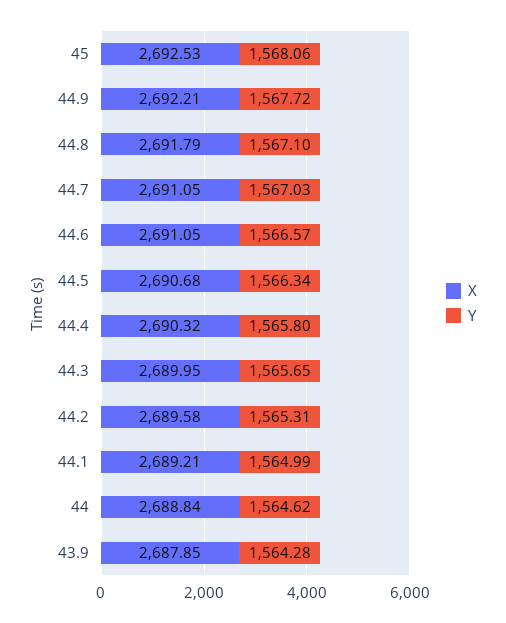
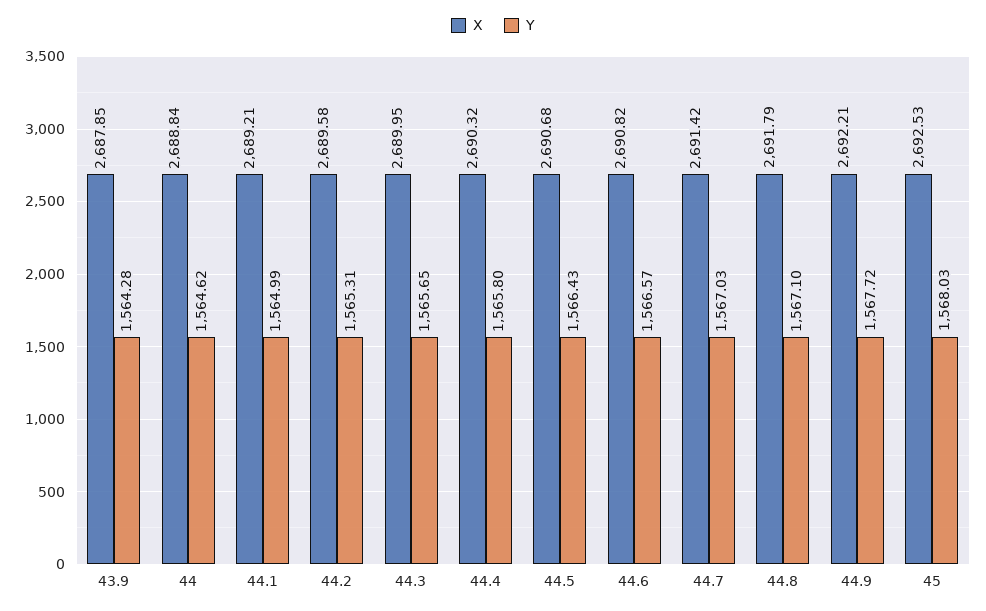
  {
    "X": {
      "45": 2692.53,
      "44.9": 2692.21,
      "44.8": 2691.79,
-     "44.7": 2691.05,
+     "44.7": 2691.42,
-     "44.6": 2691.05,
+     "44.6": 2690.82,
      "44.5": 2690.68,
      "44.4": 2690.32,
      "44.3": 2689.95,
      "44.2": 2689.58,
      "44.1": 2689.21,
      "44": 2688.84,
      "43.9": 2687.85
    },
    "Y": {
-     "45": 1568.06,
+     "45": 1568.03,
      "44.9": 1567.72,
      "44.8": 1567.1,
      "44.7": 1567.03,
      "44.6": 1566.57,
-     "44.5": 1566.34,
+     "44.5": 1566.43,
      "44.4": 1565.8,
      "44.3": 1565.65,
      "44.2": 1565.31,
      "44.1": 1564.99,
      "44": 1564.62,
      "43.9": 1564.28
    }
  }

